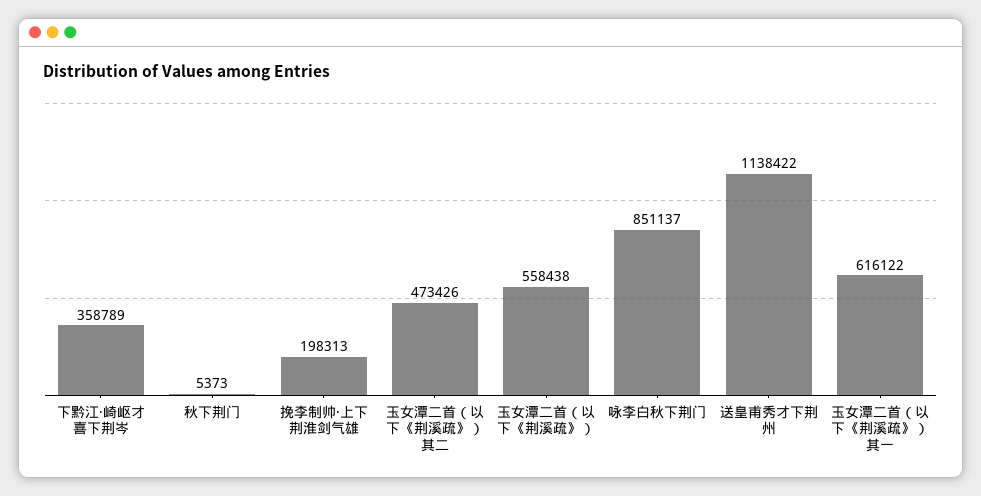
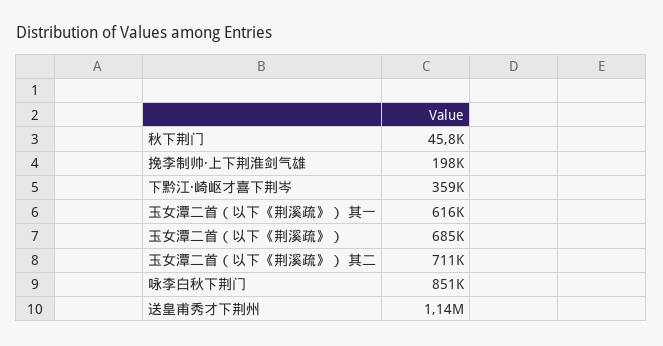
  {
    "下黔江·崎岖才喜下荆岑": 358789,
-   "秋下荆门": 5373,
+   "秋下荆门": 45800,
    "挽李制帅·上下荆淮剑气雄": 198313,
-   "玉女潭二首（以下《荆溪疏》） 其二": 473426,
+   "玉女潭二首（以下《荆溪疏》） 其二": 711000,
-   "玉女潭二首（以下《荆溪疏》）": 558438,
+   "玉女潭二首（以下《荆溪疏》）": 685000,
    "咏李白秋下荆门": 851137,
    "送皇甫秀才下荆州": 1138422,
    "玉女潭二首（以下《荆溪疏》） 其一": 616122
  }

